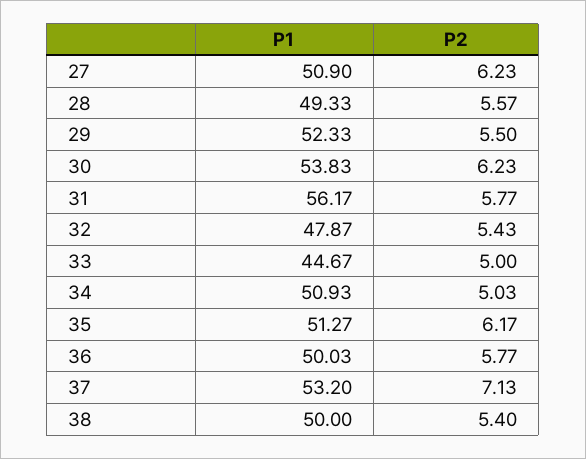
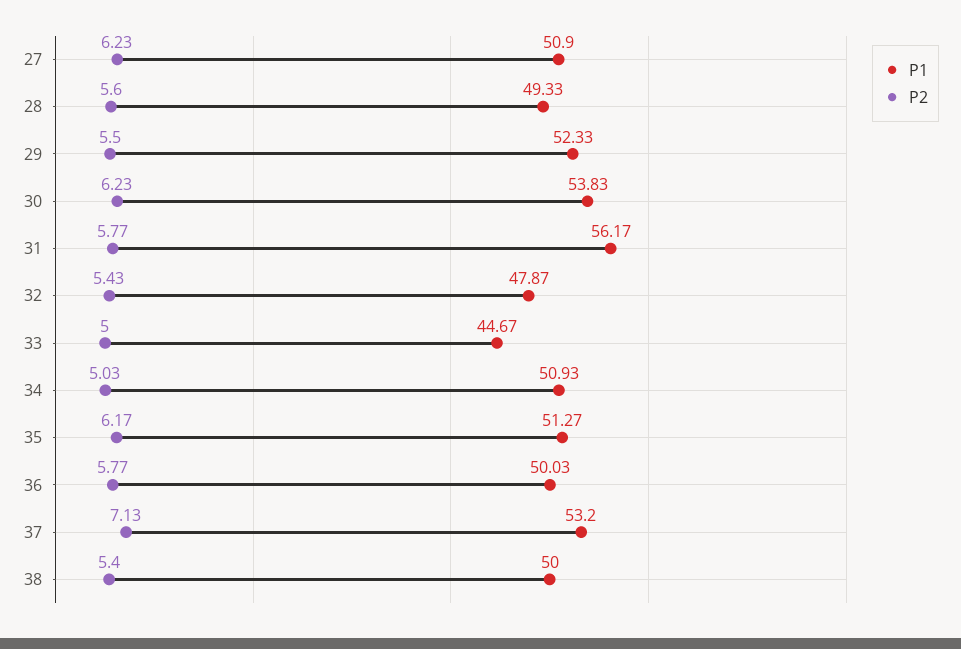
  {
    "P1": {
      "27": 50.9,
      "28": 49.33,
      "29": 52.33,
      "30": 53.83,
      "31": 56.17,
      "32": 47.87,
      "33": 44.67,
      "34": 50.93,
      "35": 51.27,
      "36": 50.03,
      "37": 53.2,
      "38": 50
    },
    "P2": {
      "27": 6.23,
-     "28": 5.57,
+     "28": 5.6,
      "29": 5.5,
      "30": 6.23,
      "31": 5.77,
      "32": 5.43,
      "33": 5,
      "34": 5.03,
      "35": 6.17,
      "36": 5.77,
      "37": 7.13,
      "38": 5.4
    }
  }

